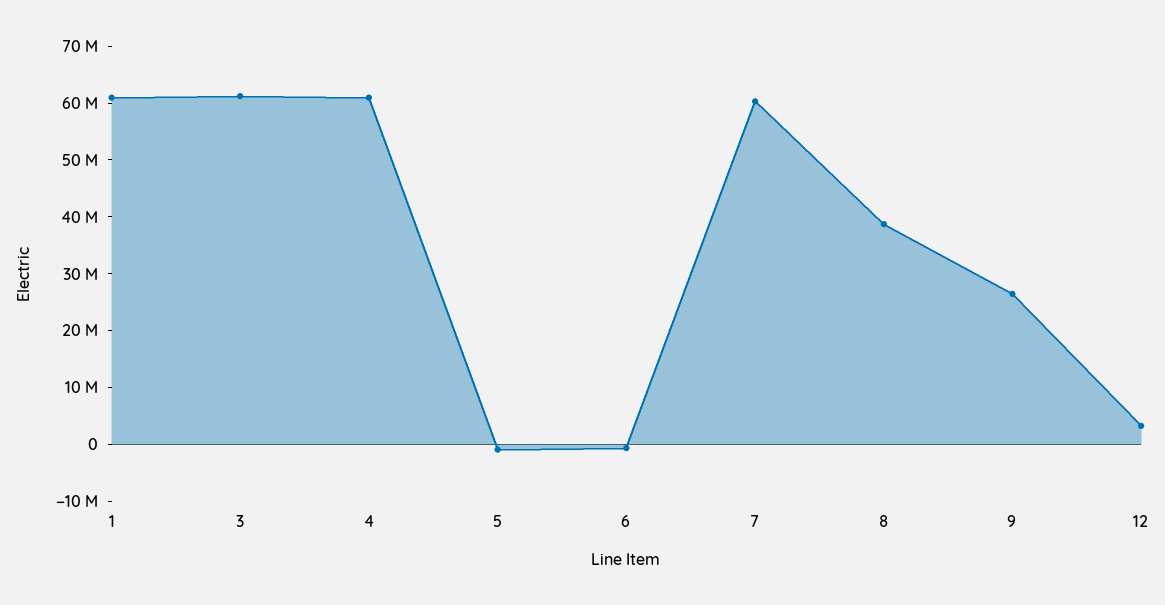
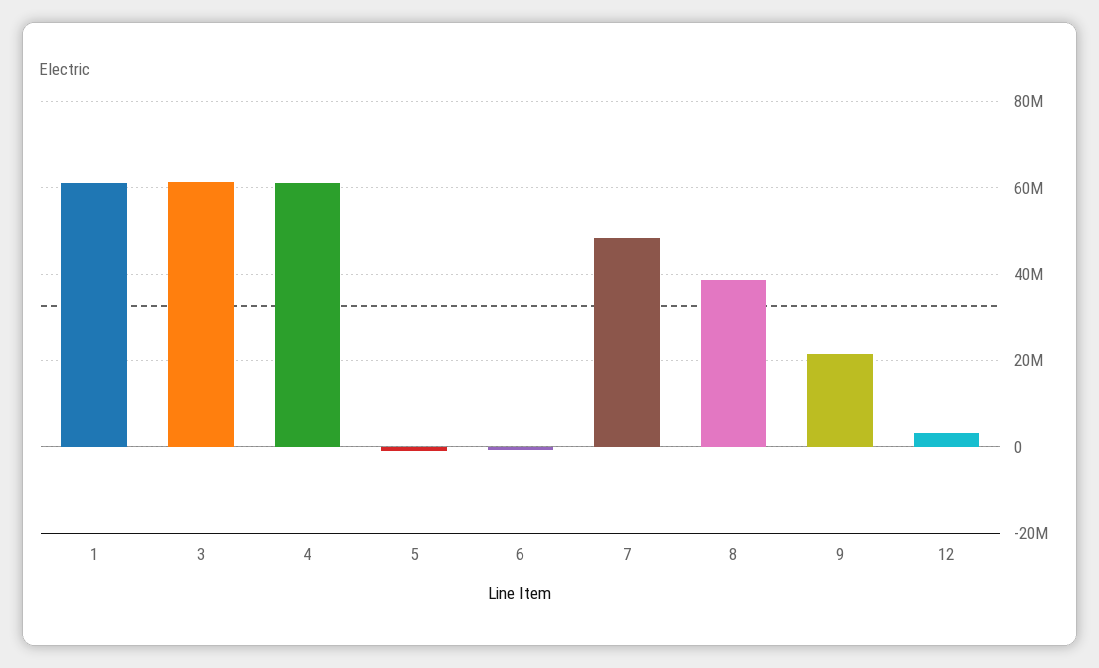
  {
    "1": 60000000,
    "3": 62000000,
    "4": 60000000,
    "5": 0,
    "6": 0,
-   "7": 60000000,
+   "7": 48000000,
    "8": 38000000,
-   "9": 26000000,
+   "9": 22000000,
    "12": 4000000
  }

